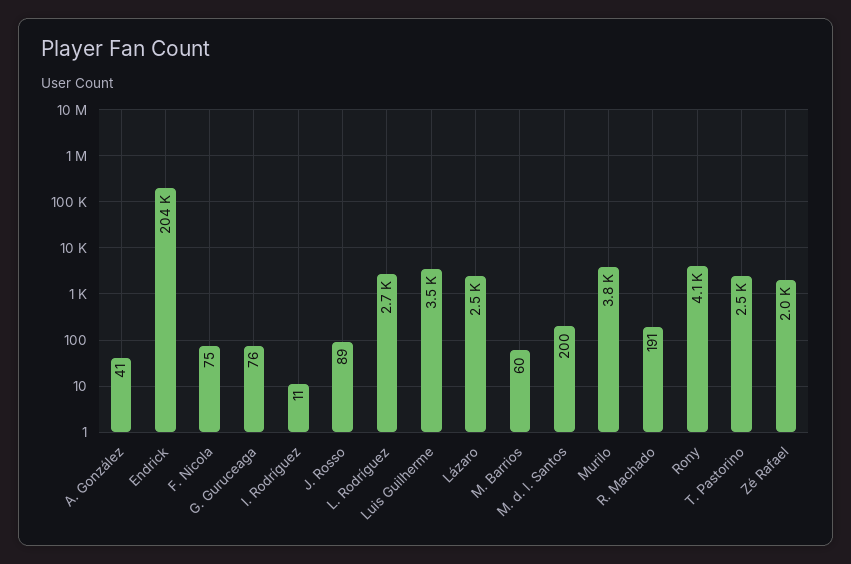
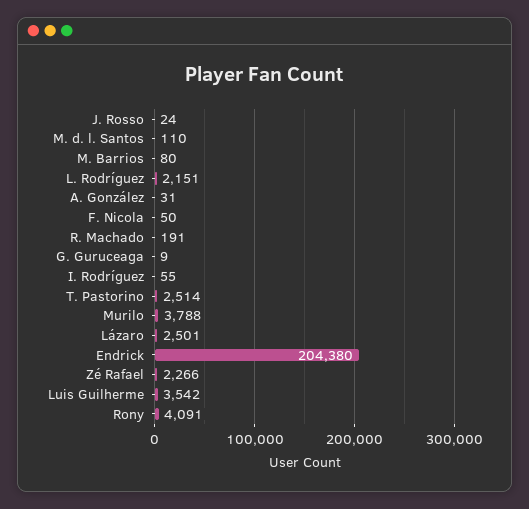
  {
-   "A. González": 41,
+   "A. González": 31,
    "Endrick": 204380,
-   "F. Nicola": 75,
+   "F. Nicola": 50,
-   "G. Guruceaga": 76,
+   "G. Guruceaga": 9,
-   "I. Rodríguez": 11,
+   "I. Rodríguez": 55,
-   "J. Rosso": 89,
+   "J. Rosso": 24,
-   "L. Rodríguez": 2700,
+   "L. Rodríguez": 2151,
    "Luis Guilherme": 3542,
    "Lázaro": 2501,
-   "M. Barrios": 60,
+   "M. Barrios": 80,
-   "M. d. l. Santos": 200,
+   "M. d. l. Santos": 110,
    "Murilo": 3788,
    "R. Machado": 191,
    "Rony": 4091,
    "T. Pastorino": 2514,
-   "Zé Rafael": 2000
+   "Zé Rafael": 2266
  }

